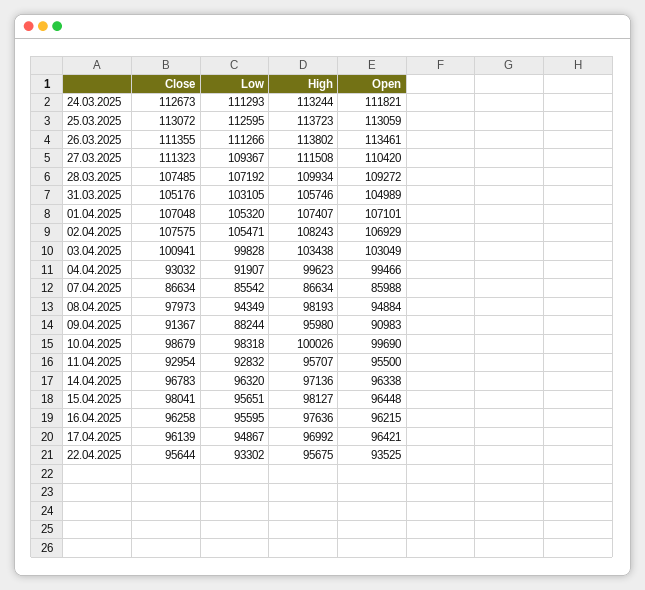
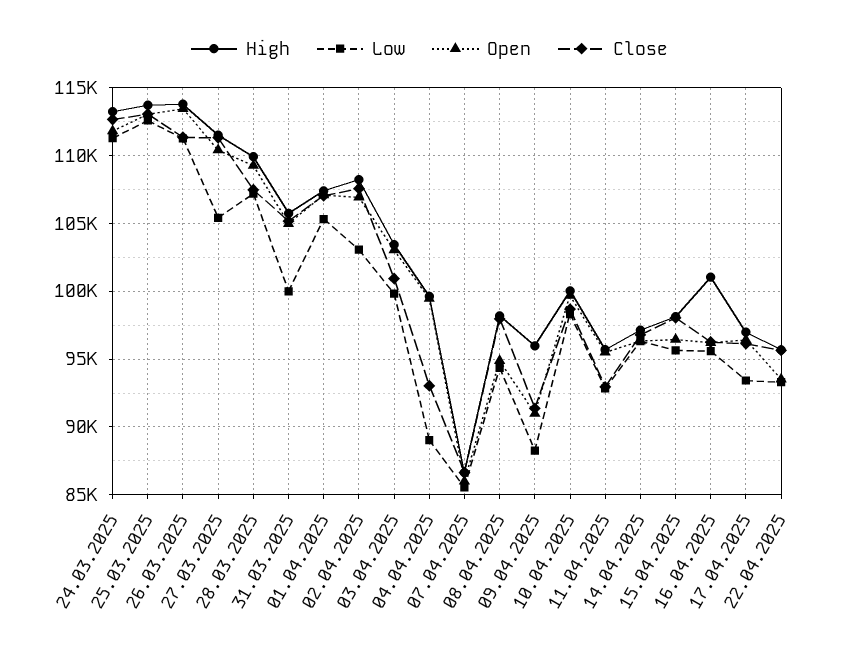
  {
    "Close": {
      "24.03.2025": 112673,
      "25.03.2025": 113072,
      "26.03.2025": 111355,
      "27.03.2025": 111323,
      "28.03.2025": 107485,
      "31.03.2025": 105176,
      "01.04.2025": 107048,
      "02.04.2025": 107575,
      "03.04.2025": 100941,
      "04.04.2025": 93032,
      "07.04.2025": 86634,
      "08.04.2025": 97973,
      "09.04.2025": 91367,
      "10.04.2025": 98679,
      "11.04.2025": 92954,
      "14.04.2025": 96783,
      "15.04.2025": 98041,
      "16.04.2025": 96258,
      "17.04.2025": 96139,
      "22.04.2025": 95644
    },
    "Low": {
      "24.03.2025": 111293,
      "25.03.2025": 112595,
      "26.03.2025": 111266,
-     "27.03.2025": 109367,
+     "27.03.2025": 105500,
      "28.03.2025": 107192,
-     "31.03.2025": 103105,
+     "31.03.2025": 100000,
      "01.04.2025": 105320,
-     "02.04.2025": 105471,
+     "02.04.2025": 103000,
      "03.04.2025": 99828,
-     "04.04.2025": 91907,
+     "04.04.2025": 89000,
      "07.04.2025": 85542,
      "08.04.2025": 94349,
      "09.04.2025": 88244,
      "10.04.2025": 98318,
      "11.04.2025": 92832,
      "14.04.2025": 96320,
      "15.04.2025": 95651,
      "16.04.2025": 95595,
-     "17.04.2025": 94867,
+     "17.04.2025": 93500,
      "22.04.2025": 93302
    },
    "High": {
      "24.03.2025": 113244,
      "25.03.2025": 113723,
      "26.03.2025": 113802,
      "27.03.2025": 111508,
      "28.03.2025": 109934,
      "31.03.2025": 105746,
      "01.04.2025": 107407,
      "02.04.2025": 108243,
      "03.04.2025": 103438,
      "04.04.2025": 99623,
      "07.04.2025": 86634,
      "08.04.2025": 98193,
      "09.04.2025": 95980,
      "10.04.2025": 100026,
      "11.04.2025": 95707,
      "14.04.2025": 97136,
      "15.04.2025": 98127,
-     "16.04.2025": 97636,
+     "16.04.2025": 101000,
      "17.04.2025": 96992,
      "22.04.2025": 95675
    },
    "Open": {
      "24.03.2025": 111821,
      "25.03.2025": 113059,
      "26.03.2025": 113461,
      "27.03.2025": 110420,
      "28.03.2025": 109272,
      "31.03.2025": 104989,
      "01.04.2025": 107101,
      "02.04.2025": 106929,
      "03.04.2025": 103049,
      "04.04.2025": 99466,
      "07.04.2025": 85988,
      "08.04.2025": 94884,
      "09.04.2025": 90983,
      "10.04.2025": 99690,
      "11.04.2025": 95500,
      "14.04.2025": 96338,
      "15.04.2025": 96448,
      "16.04.2025": 96215,
      "17.04.2025": 96421,
      "22.04.2025": 93525
    }
  }

